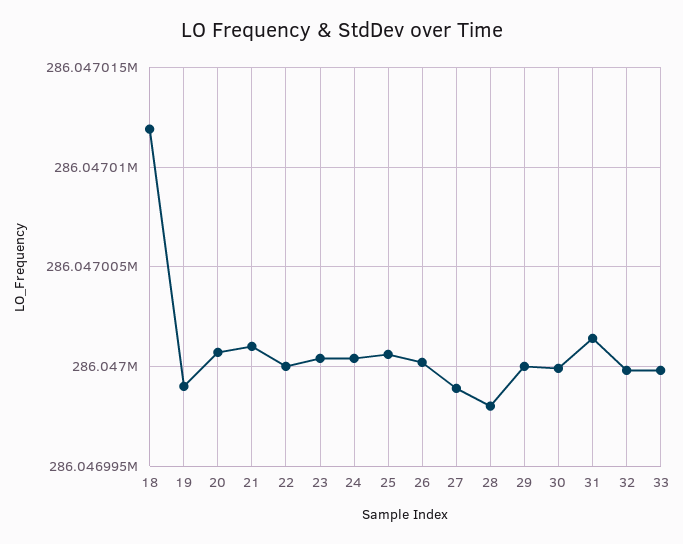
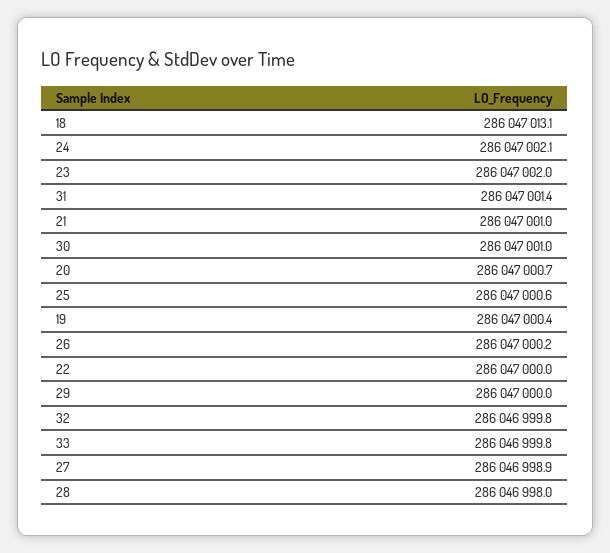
  {
-   "18": 286047012,
+   "18": 286047013.1,
-   "19": 286046999,
+   "19": 286047000.4,
    "20": 286047000.7,
    "21": 286047001,
    "22": 286047000,
-   "23": 286047000.5,
+   "23": 286047002,
-   "24": 286047000.5,
+   "24": 286047002.1,
    "25": 286047000.6,
    "26": 286047000.2,
    "27": 286046998.9,
    "28": 286046998,
    "29": 286047000,
-   "30": 286047000,
+   "30": 286047001,
    "31": 286047001.4,
    "32": 286046999.8,
    "33": 286046999.8
  }

